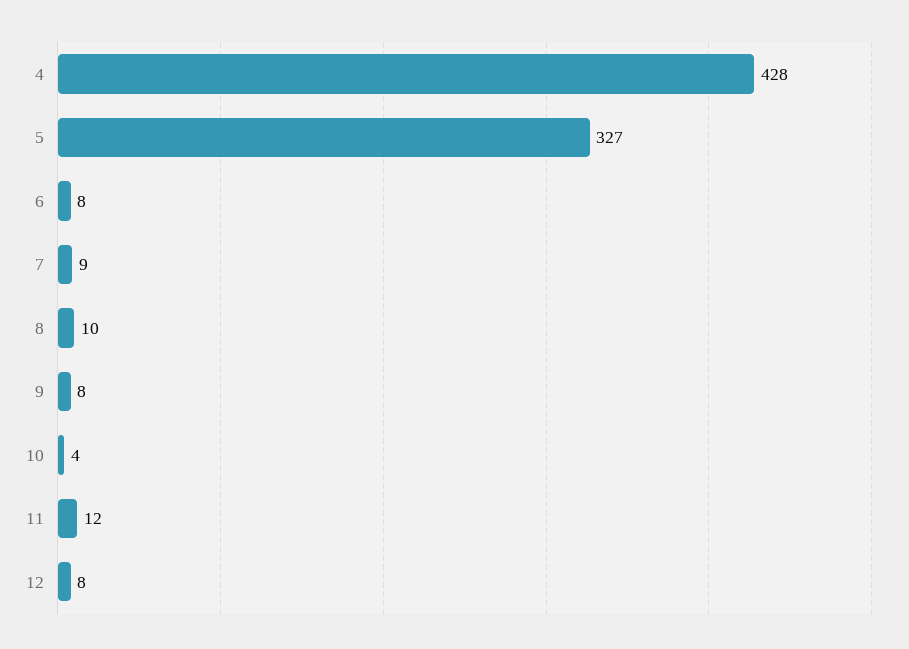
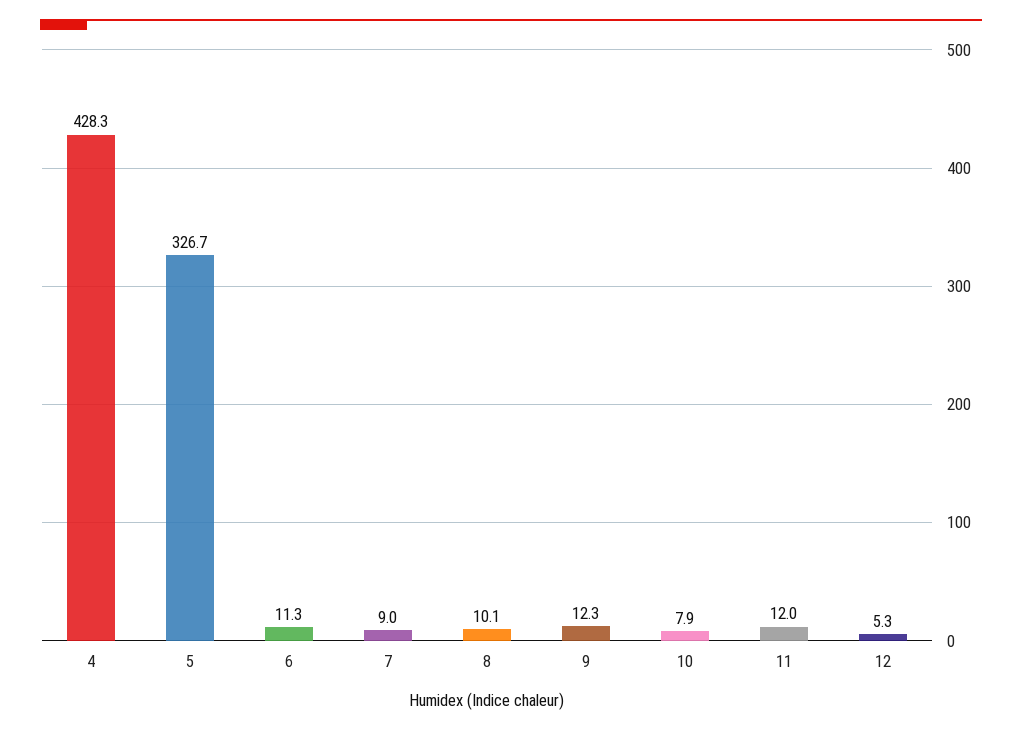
  {
    "4": 428.3,
    "5": 326.7,
-   "6": 8,
+   "6": 11.3,
    "7": 9,
    "8": 10.1,
-   "9": 8,
+   "9": 12.3,
-   "10": 4,
+   "10": 7.9,
    "11": 12,
-   "12": 8
+   "12": 5.3
  }

